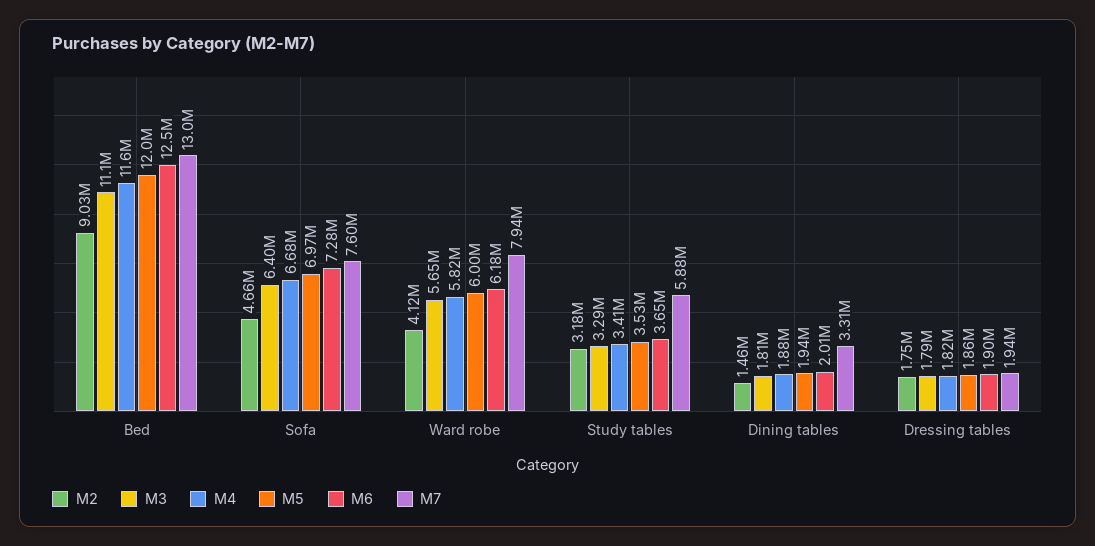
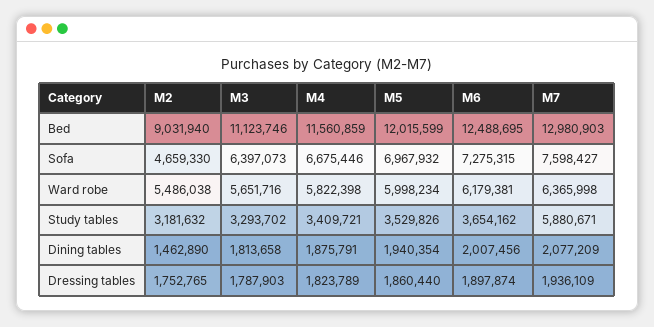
  {
    "M2": {
      "Bed": 9031940,
      "Sofa": 4659330,
-     "Ward robe": 4120000,
+     "Ward robe": 5486038,
      "Study tables": 3181632,
      "Dining tables": 1462890,
      "Dressing tables": 1752765
    },
    "M3": {
      "Bed": 11123746,
      "Sofa": 6397073,
      "Ward robe": 5651716,
      "Study tables": 3293702,
      "Dining tables": 1813658,
      "Dressing tables": 1787903
    },
    "M4": {
      "Bed": 11560859,
      "Sofa": 6675446,
      "Ward robe": 5822398,
      "Study tables": 3409721,
      "Dining tables": 1875791,
      "Dressing tables": 1823789
    },
    "M5": {
      "Bed": 12015599,
      "Sofa": 6967932,
      "Ward robe": 5998234,
      "Study tables": 3529826,
      "Dining tables": 1940354,
      "Dressing tables": 1860440
    },
    "M6": {
      "Bed": 12488695,
      "Sofa": 7275315,
      "Ward robe": 6179381,
      "Study tables": 3654162,
      "Dining tables": 2007456,
      "Dressing tables": 1897874
    },
    "M7": {
      "Bed": 12980903,
      "Sofa": 7598427,
-     "Ward robe": 7940000,
+     "Ward robe": 6365998,
      "Study tables": 5880671,
-     "Dining tables": 3310000,
+     "Dining tables": 2077209,
      "Dressing tables": 1936109
    }
  }

